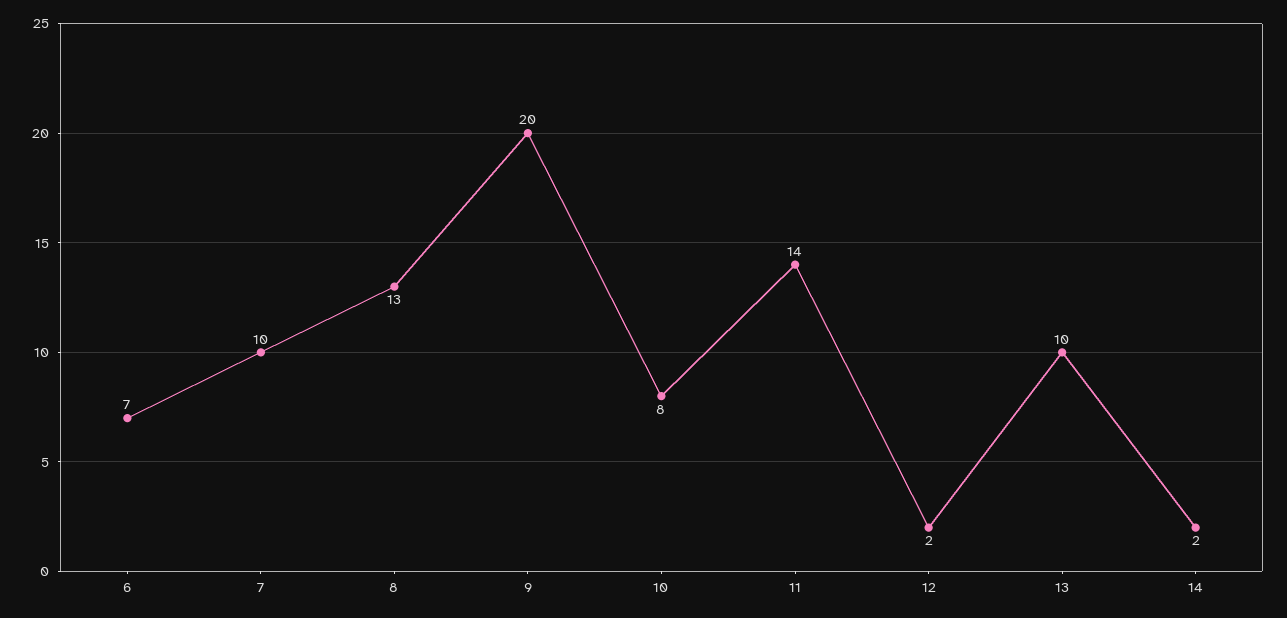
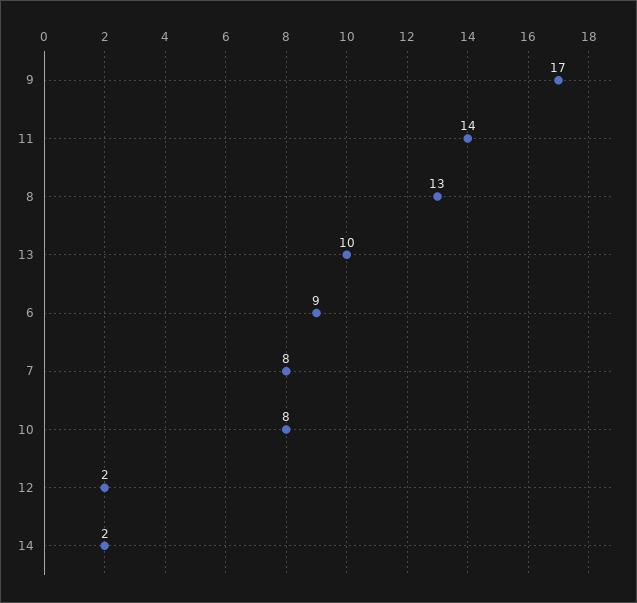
  {
-   "6": 7,
+   "6": 9,
-   "7": 10,
+   "7": 8,
    "8": 13,
-   "9": 20,
+   "9": 17,
    "10": 8,
    "11": 14,
    "12": 2,
    "13": 10,
    "14": 2
  }

